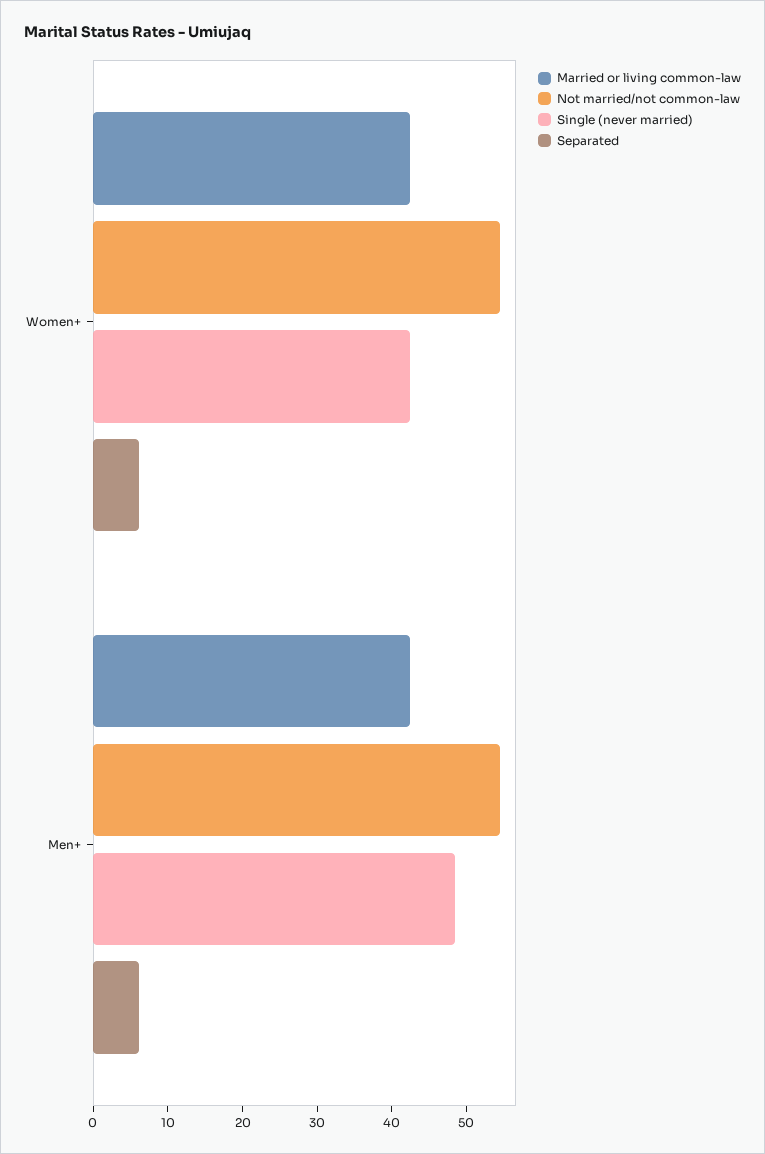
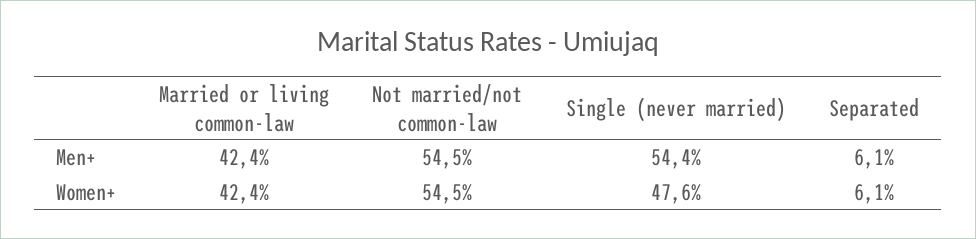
  {
    "Married or living common-law": {
      "Women+": 42.4,
      "Men+": 42.4
    },
    "Not married/not common-law": {
      "Women+": 54.5,
      "Men+": 54.5
    },
    "Single (never married)": {
-     "Women+": 42,
+     "Women+": 47.6,
-     "Men+": 48
+     "Men+": 54.4
    },
    "Separated": {
      "Women+": 6.1,
      "Men+": 6.1
    }
  }

